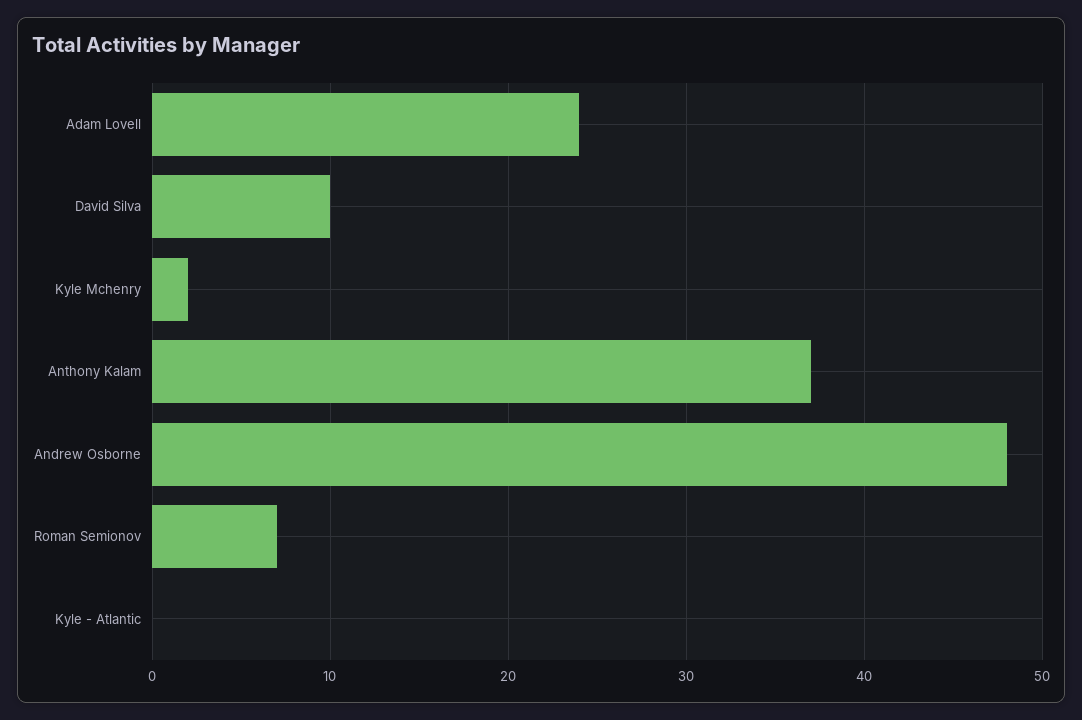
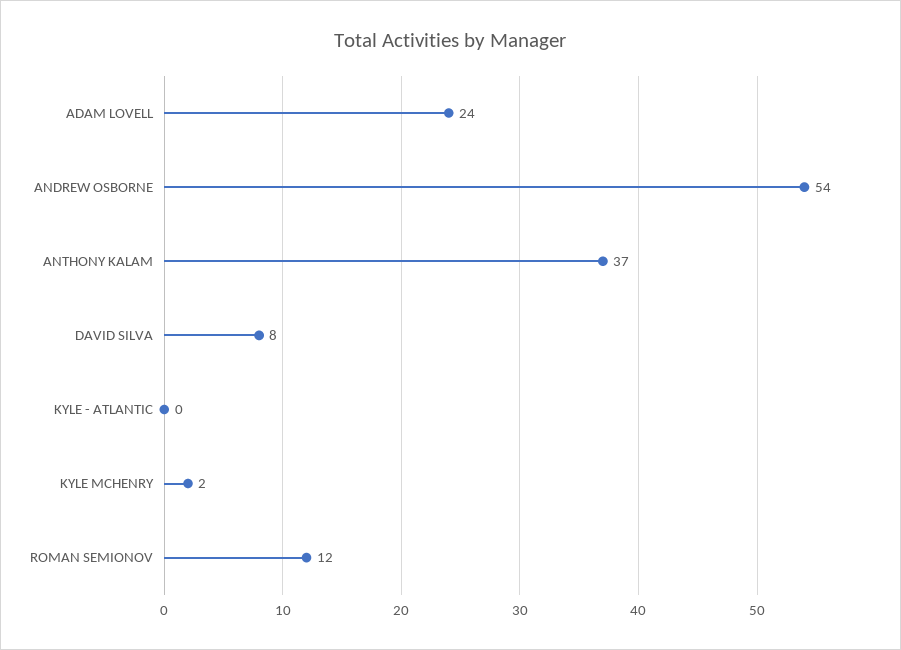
  {
    "Adam Lovell": 24,
-   "David Silva": 10,
+   "David Silva": 8,
    "Kyle Mchenry": 2,
    "Anthony Kalam": 37,
-   "Andrew Osborne": 48,
+   "Andrew Osborne": 54,
-   "Roman Semionov": 7,
+   "Roman Semionov": 12,
    "Kyle - Atlantic": 0
  }

